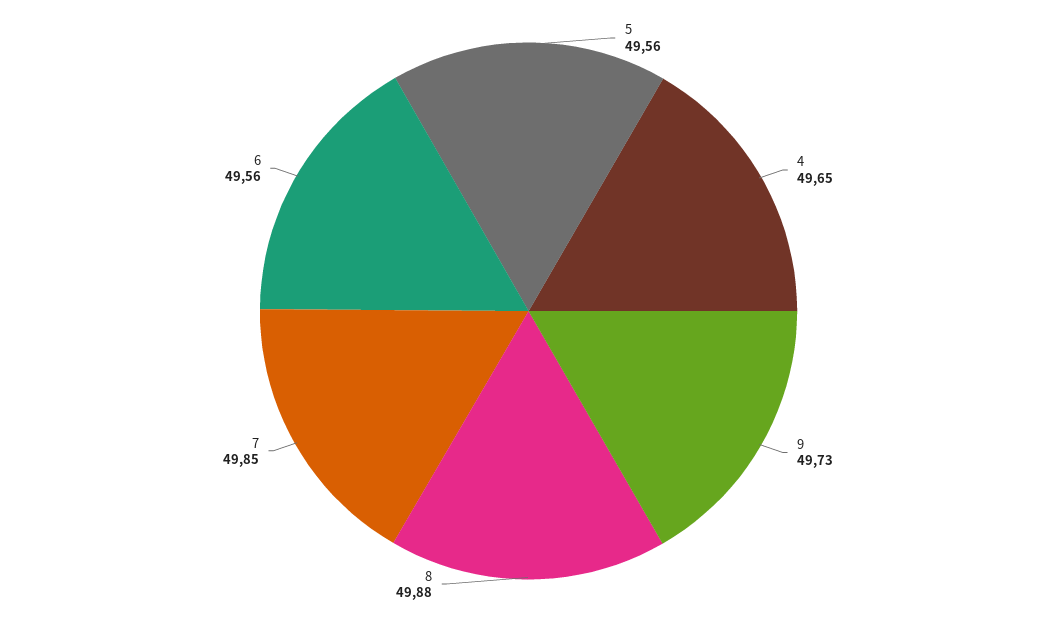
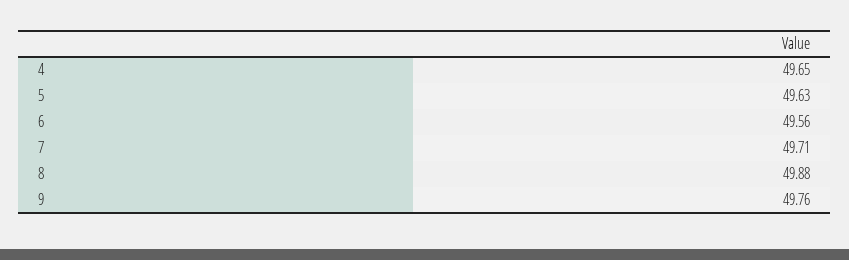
  {
-   "5": 49.56,
+   "5": 49.63,
    "4": 49.65,
-   "9": 49.73,
+   "9": 49.76,
    "8": 49.88,
-   "7": 49.85,
+   "7": 49.71,
    "6": 49.56
  }

